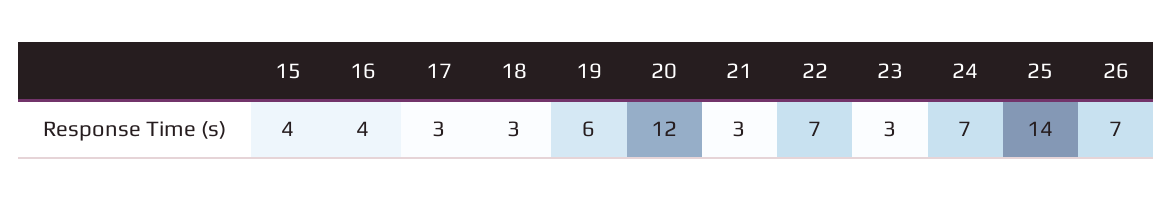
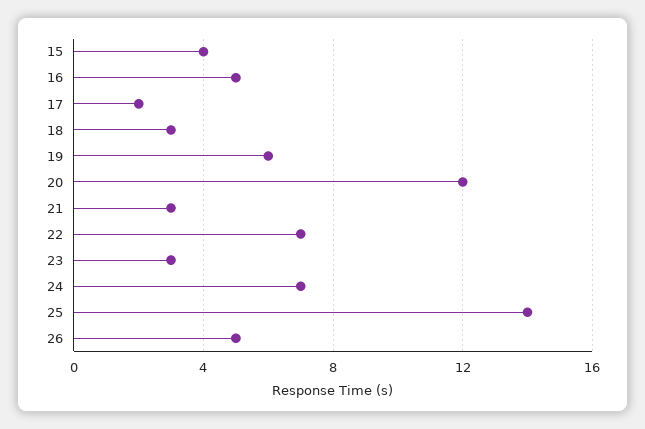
  {
    "15": 4,
-   "16": 4,
+   "16": 5,
-   "17": 3,
+   "17": 2,
    "18": 3,
    "19": 6,
    "20": 12,
    "21": 3,
    "22": 7,
    "23": 3,
    "24": 7,
    "25": 14,
-   "26": 7
+   "26": 5
  }

